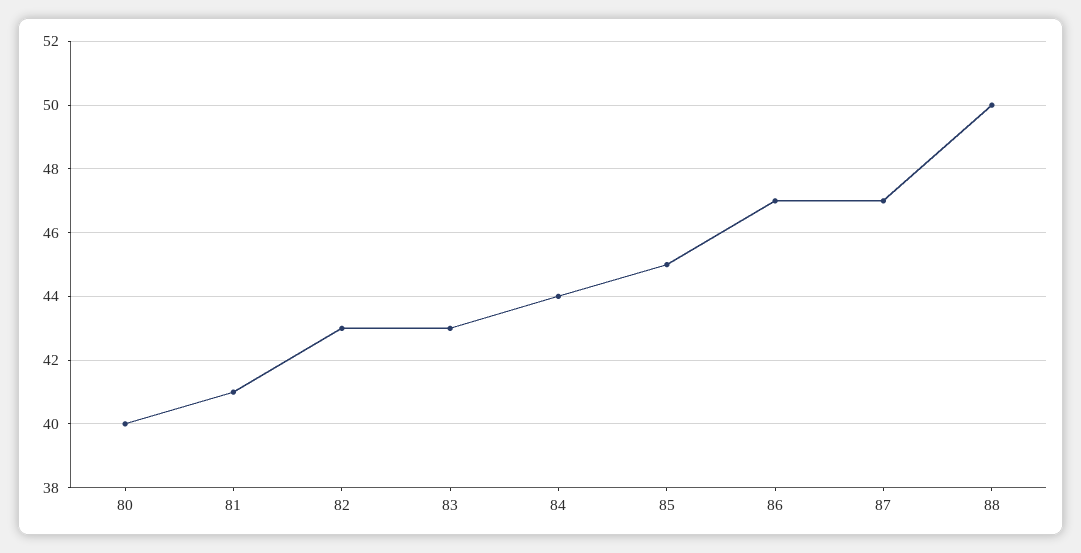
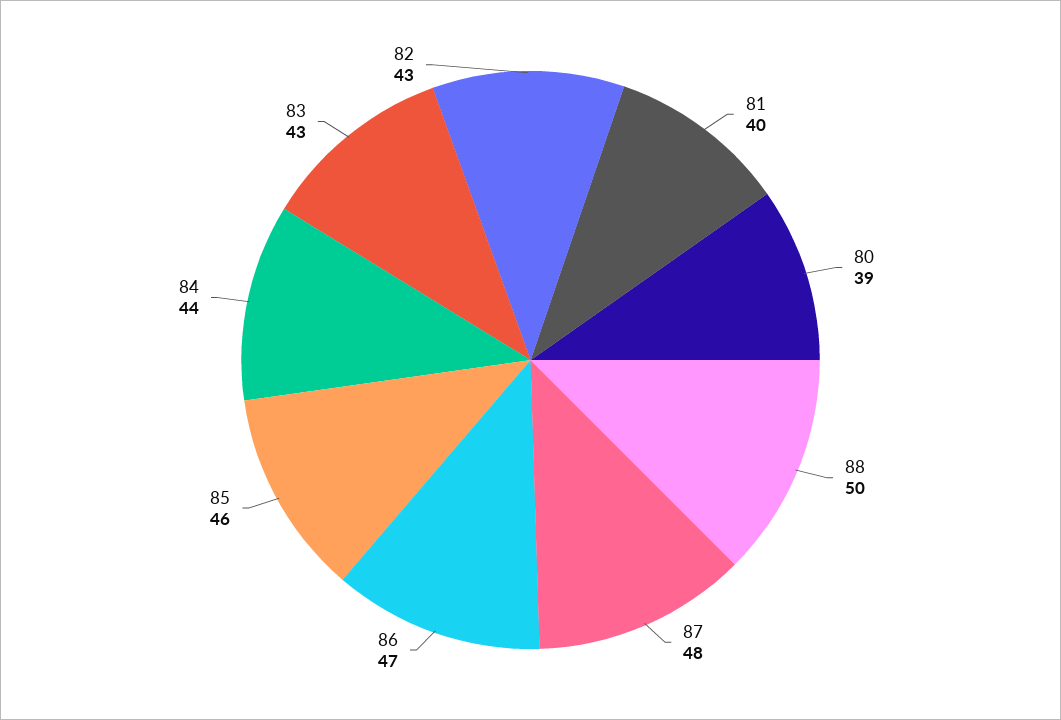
  {
-   "80": 40,
+   "80": 39,
-   "81": 41,
+   "81": 40,
    "82": 43,
    "83": 43,
    "84": 44,
-   "85": 45,
+   "85": 46,
    "86": 47,
-   "87": 47,
+   "87": 48,
    "88": 50
  }

